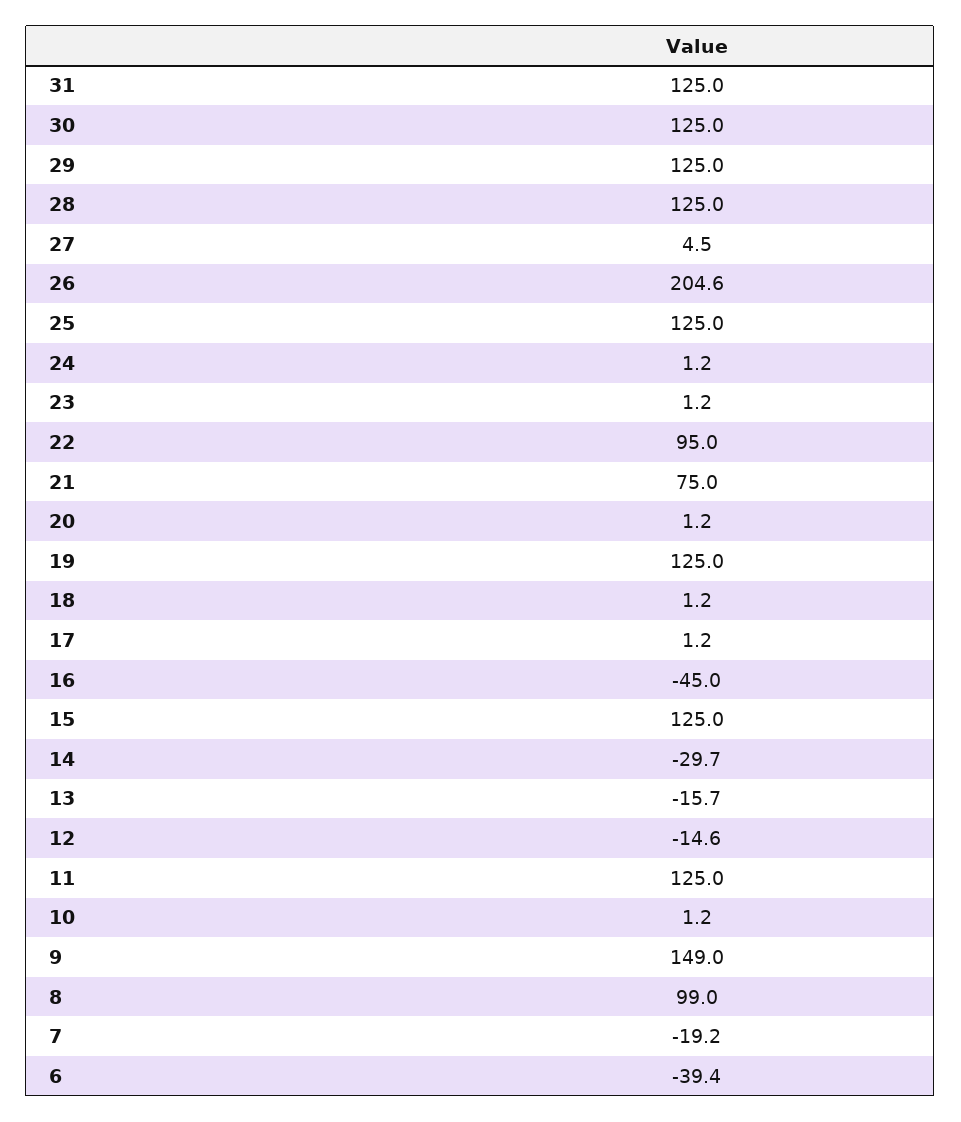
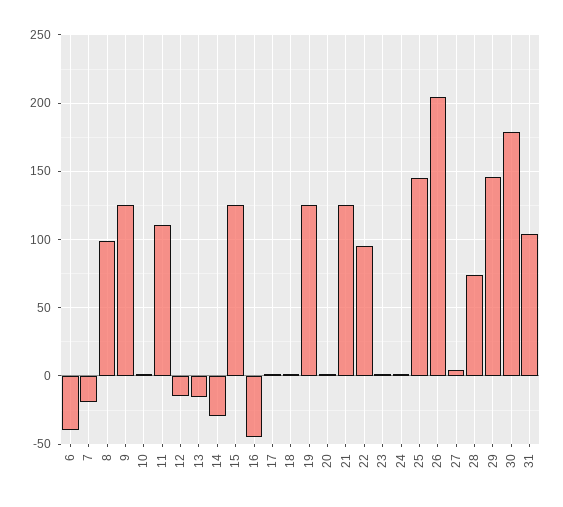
  {
-   "31": 125,
+   "31": 105,
-   "30": 125,
+   "30": 180,
-   "29": 125,
+   "29": 145,
-   "28": 125,
+   "28": 75,
    "27": 4.5,
    "26": 204.6,
-   "25": 125,
+   "25": 145,
    "24": 1.2,
    "23": 1.2,
    "22": 95,
-   "21": 75,
+   "21": 125,
    "20": 1.2,
    "19": 125,
    "18": 1.2,
    "17": 1.2,
    "16": -45,
    "15": 125,
    "14": -29.7,
    "13": -15.7,
    "12": -14.6,
-   "11": 125,
+   "11": 110,
    "10": 1.2,
-   "9": 149,
+   "9": 125,
    "8": 99,
    "7": -19.2,
    "6": -39.4
  }

